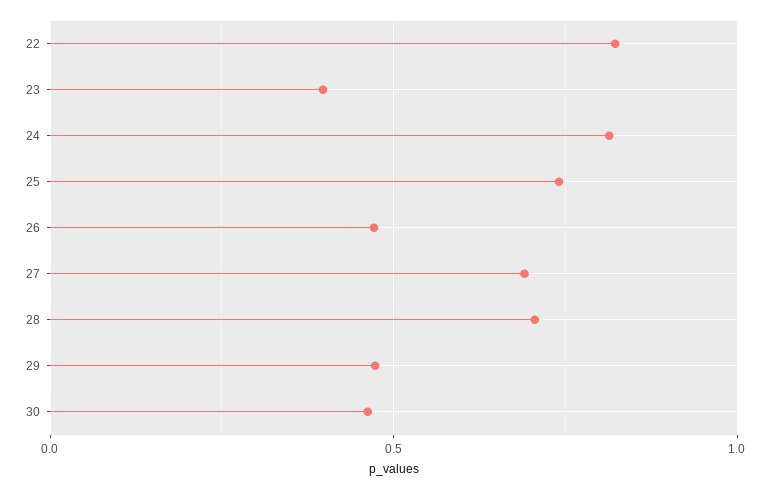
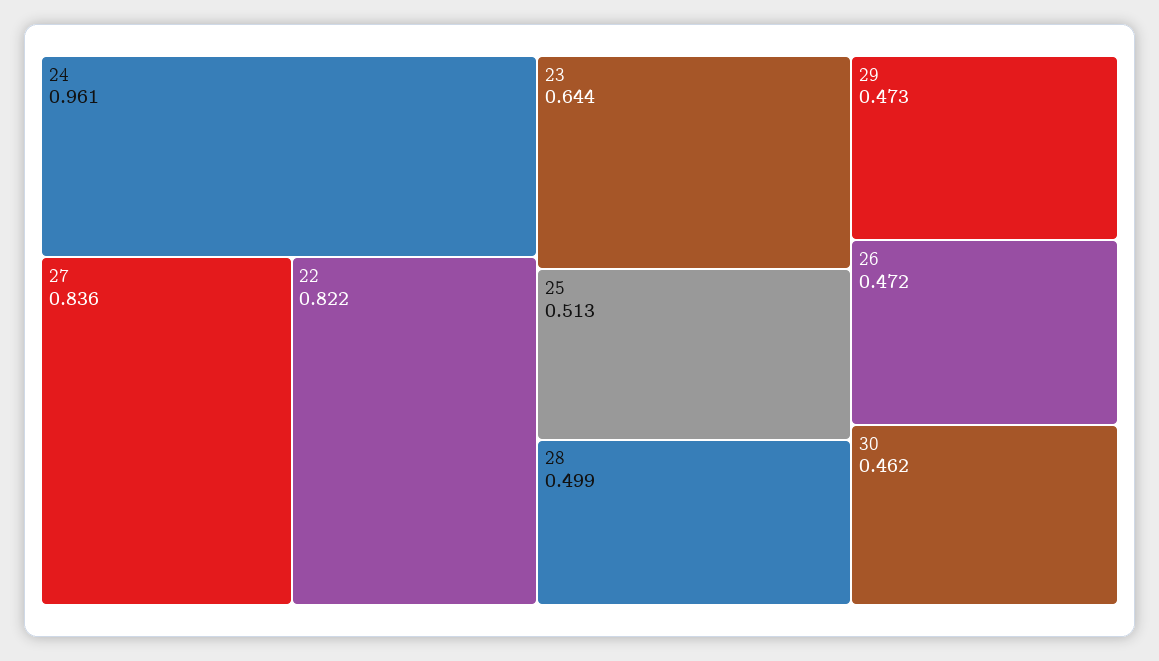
  {
    "22": 0.822,
-   "23": 0.4,
+   "23": 0.644,
-   "24": 0.8,
+   "24": 0.961,
-   "25": 0.75,
+   "25": 0.513,
    "26": 0.472,
-   "27": 0.7,
+   "27": 0.836,
-   "28": 0.7,
+   "28": 0.499,
    "29": 0.473,
    "30": 0.462
  }

